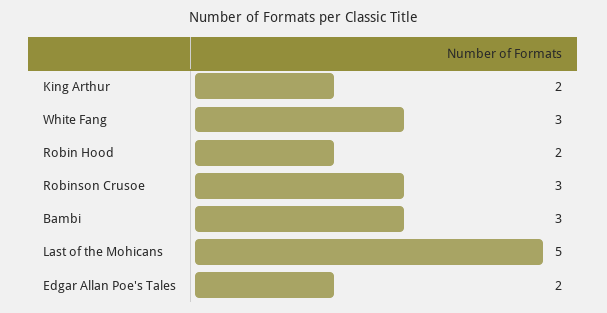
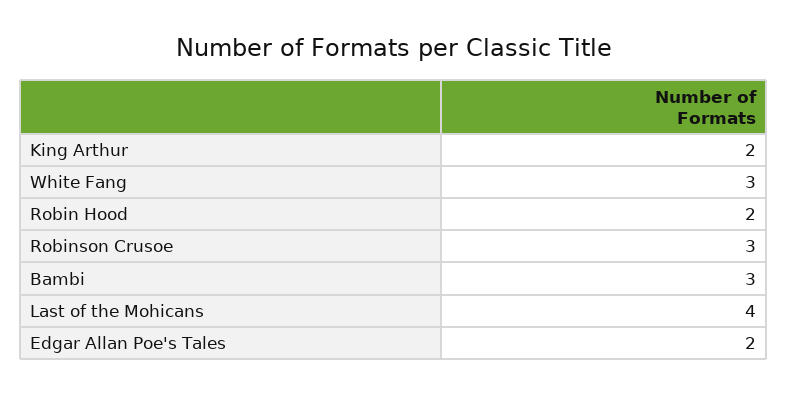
  {
    "King Arthur": 2,
    "White Fang": 3,
    "Robin Hood": 2,
    "Robinson Crusoe": 3,
    "Bambi": 3,
-   "Last of the Mohicans": 5,
+   "Last of the Mohicans": 4,
    "Edgar Allan Poe's Tales": 2
  }

